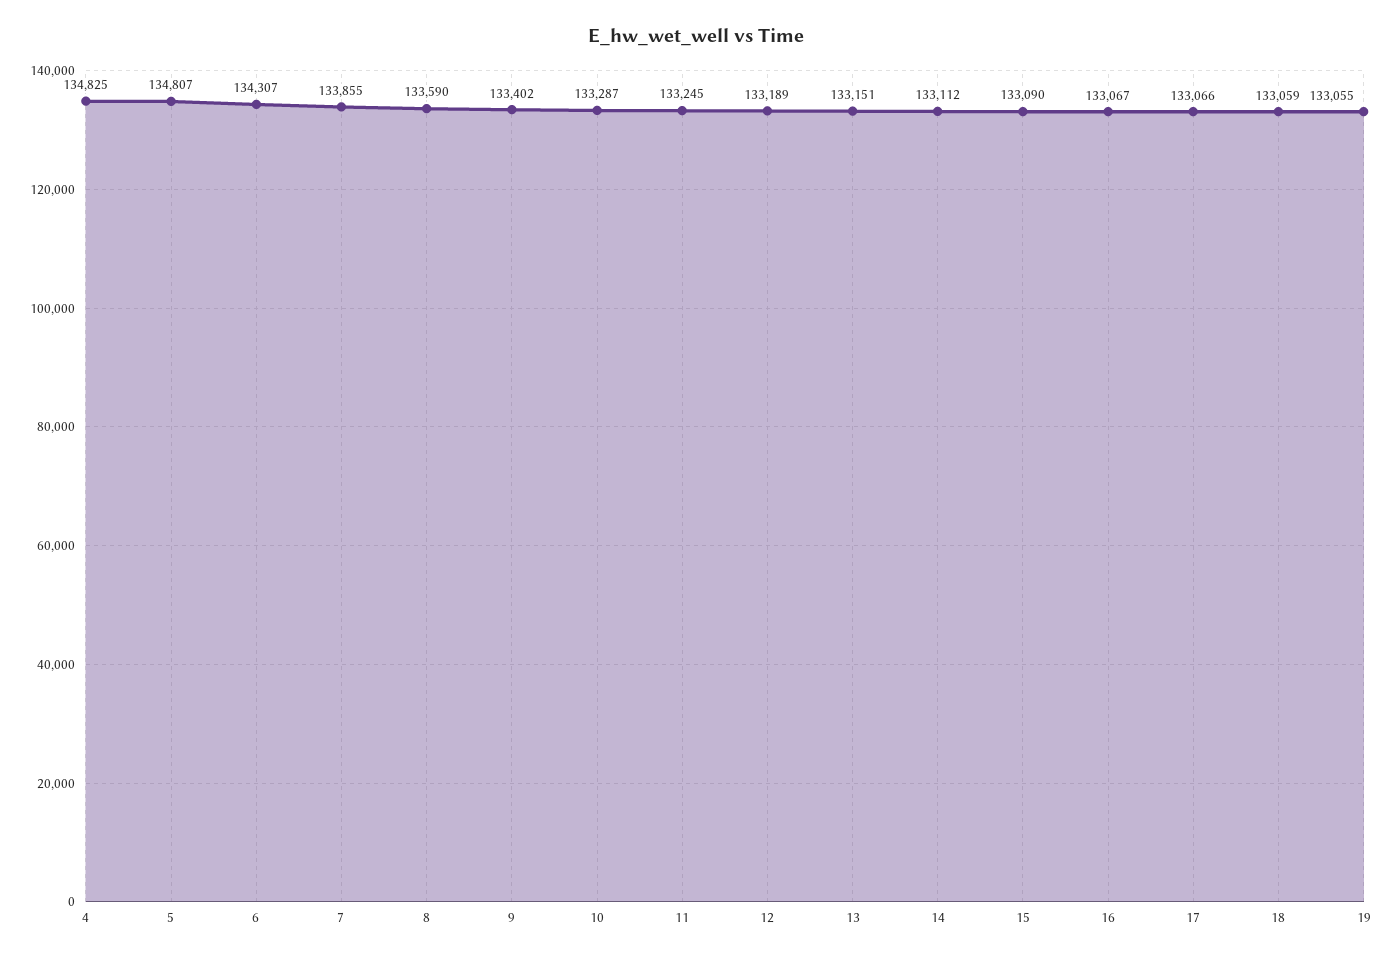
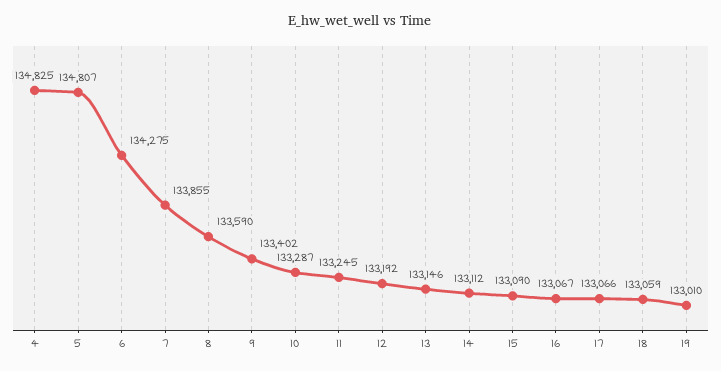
  {
    "4": 134825,
    "5": 134807,
-   "6": 134307,
+   "6": 134275,
    "7": 133855,
    "8": 133590,
    "9": 133402,
    "10": 133287,
    "11": 133245,
-   "12": 133189,
+   "12": 133192,
-   "13": 133151,
+   "13": 133146,
    "14": 133112,
    "15": 133090,
    "16": 133067,
    "17": 133066,
    "18": 133059,
-   "19": 133055
+   "19": 133010
  }

